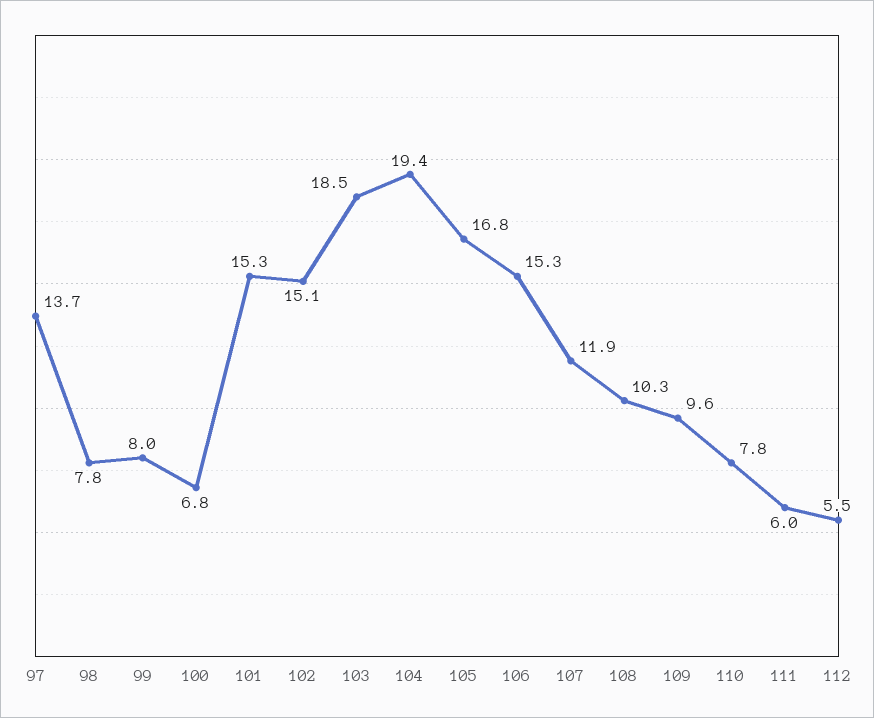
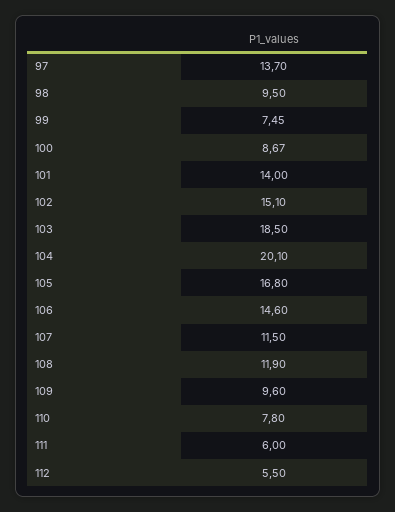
  {
    "97": 13.7,
-   "98": 7.8,
+   "98": 9.5,
-   "99": 8,
+   "99": 7.45,
-   "100": 6.8,
+   "100": 8.67,
-   "101": 15.3,
+   "101": 14,
    "102": 15.1,
    "103": 18.5,
-   "104": 19.4,
+   "104": 20.1,
    "105": 16.8,
-   "106": 15.3,
+   "106": 14.6,
-   "107": 11.9,
+   "107": 11.5,
-   "108": 10.3,
+   "108": 11.9,
    "109": 9.6,
    "110": 7.8,
    "111": 6,
    "112": 5.5
  }

